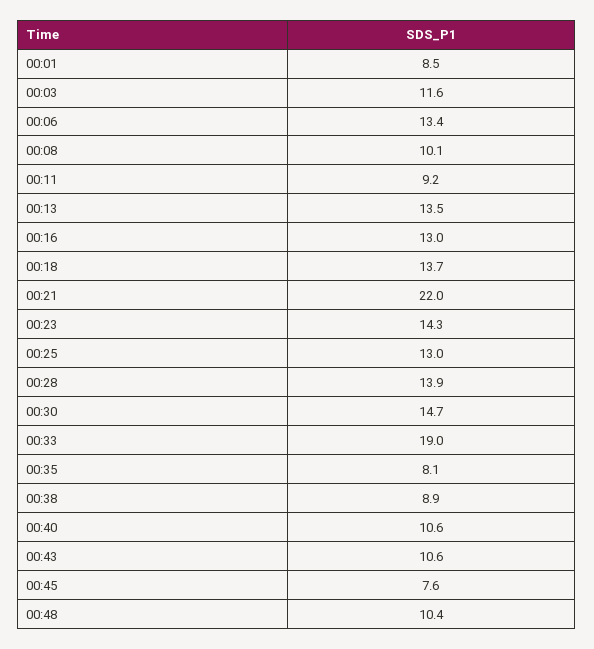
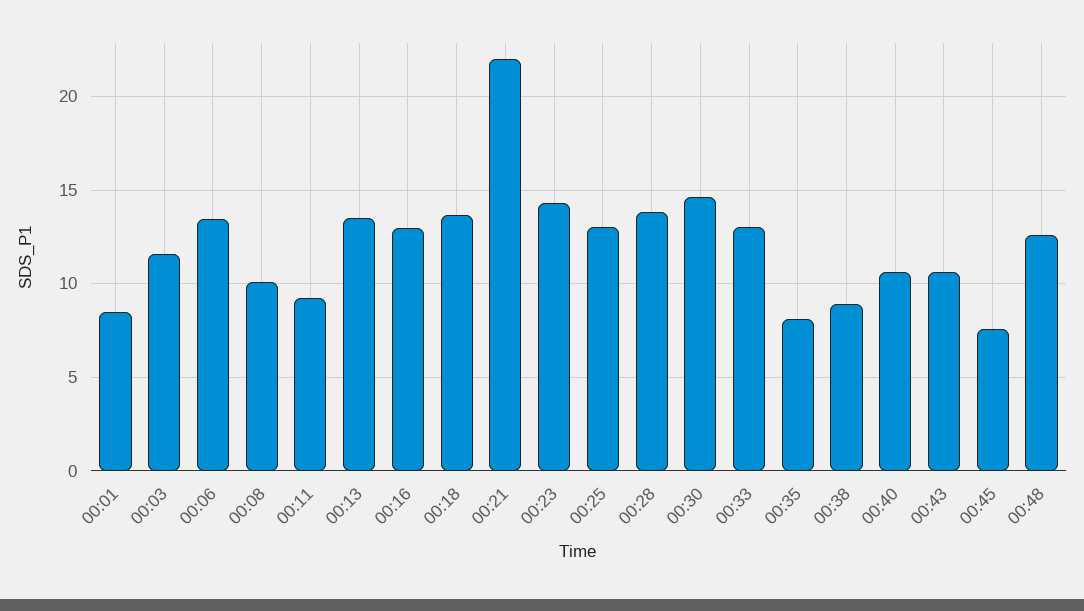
  {
    "00:01": 8.5,
    "00:03": 11.6,
    "00:06": 13.4,
    "00:08": 10.1,
    "00:11": 9.2,
    "00:13": 13.5,
    "00:16": 13,
    "00:18": 13.7,
    "00:21": 22,
    "00:23": 14.3,
    "00:25": 13,
    "00:28": 13.9,
    "00:30": 14.7,
-   "00:33": 19,
+   "00:33": 13,
    "00:35": 8.1,
    "00:38": 8.9,
    "00:40": 10.6,
    "00:43": 10.6,
    "00:45": 7.6,
-   "00:48": 10.4
+   "00:48": 12.5
  }

